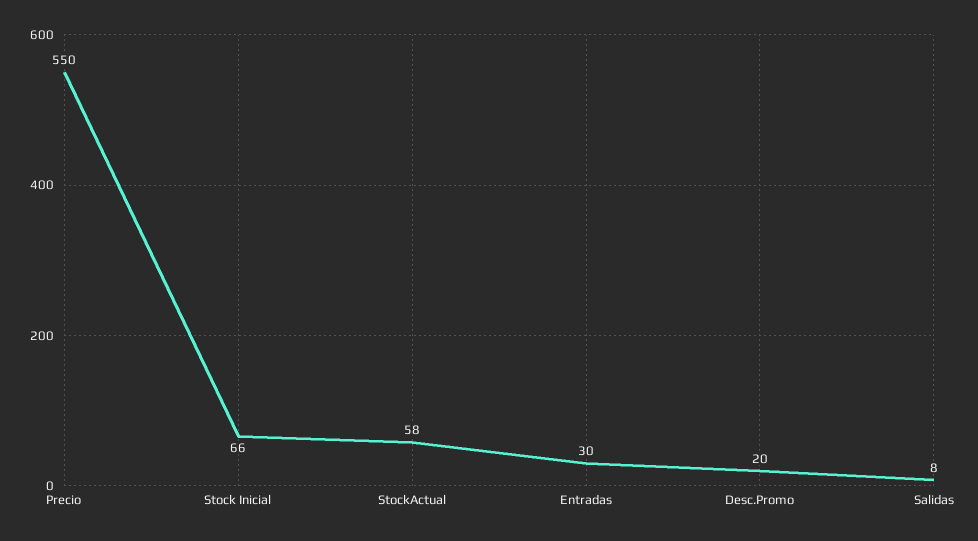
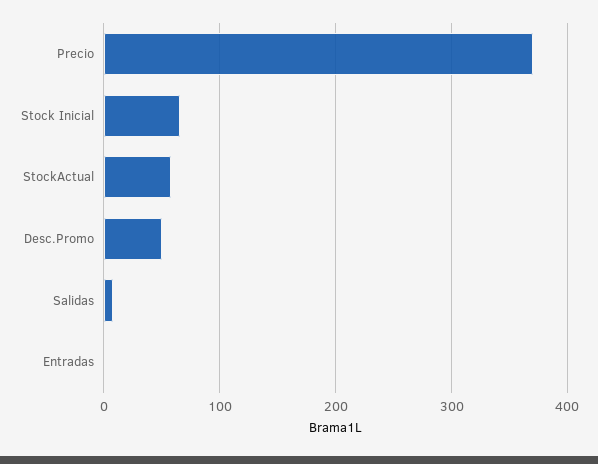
  {
-   "Precio": 550,
+   "Precio": 370,
    "Stock Inicial": 66,
    "StockActual": 58,
-   "Entradas": 30,
+   "Entradas": 0,
-   "Desc.Promo": 20,
+   "Desc.Promo": 50,
    "Salidas": 8
  }

